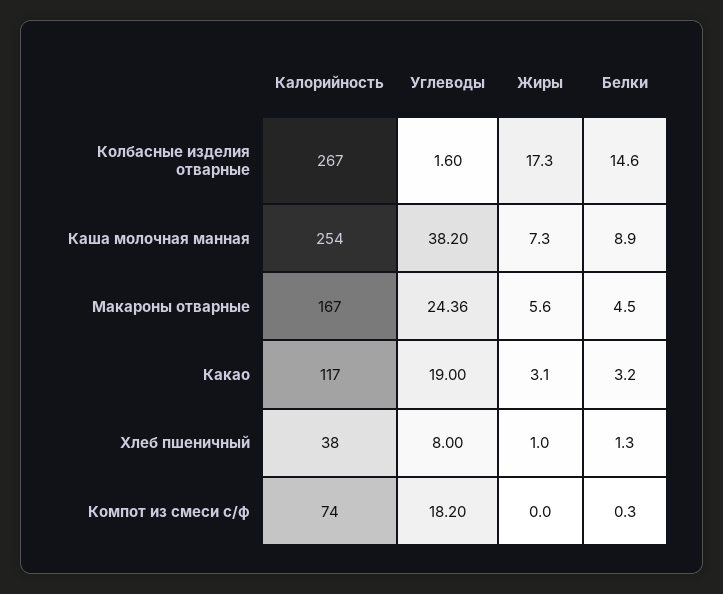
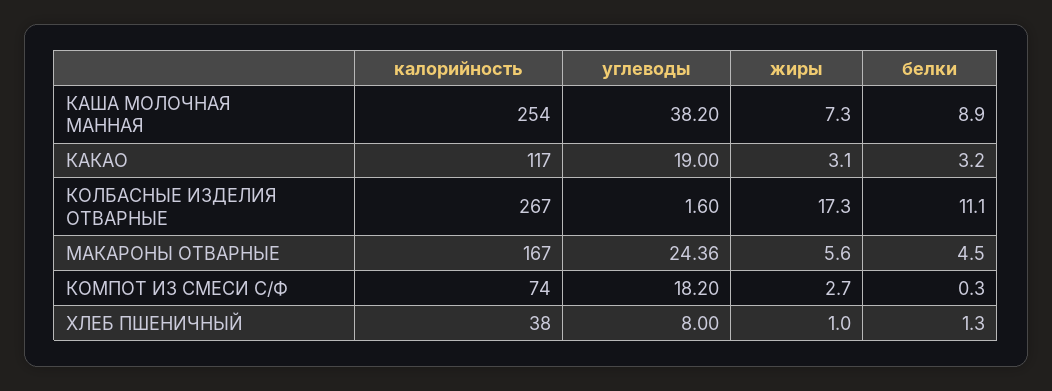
  {
    "Калорийность": {
      "Колбасные изделия отварные": 267,
      "Каша молочная манная": 254,
      "Макароны отварные": 167,
      "Какао": 117,
      "Хлеб пшеничный": 38,
      "Компот из смеси с/ф": 74
    },
    "Углеводы": {
      "Колбасные изделия отварные": 1.6,
      "Каша молочная манная": 38.2,
      "Макароны отварные": 24.36,
      "Какао": 19,
      "Хлеб пшеничный": 8,
      "Компот из смеси с/ф": 18.2
    },
    "Жиры": {
      "Колбасные изделия отварные": 17.3,
      "Каша молочная манная": 7.3,
      "Макароны отварные": 5.6,
      "Какао": 3.1,
      "Хлеб пшеничный": 1,
-     "Компот из смеси с/ф": 0
+     "Компот из смеси с/ф": 2.7
    },
    "Белки": {
-     "Колбасные изделия отварные": 14.6,
+     "Колбасные изделия отварные": 11.1,
      "Каша молочная манная": 8.9,
      "Макароны отварные": 4.5,
      "Какао": 3.2,
      "Хлеб пшеничный": 1.3,
      "Компот из смеси с/ф": 0.3
    }
  }

